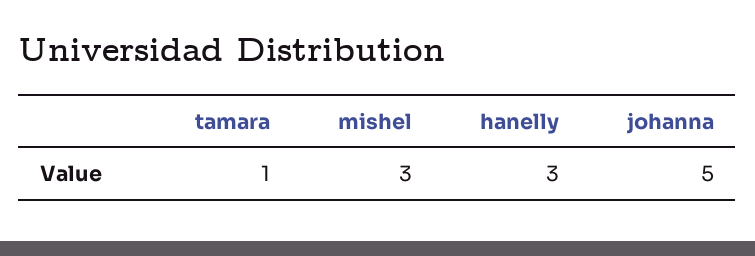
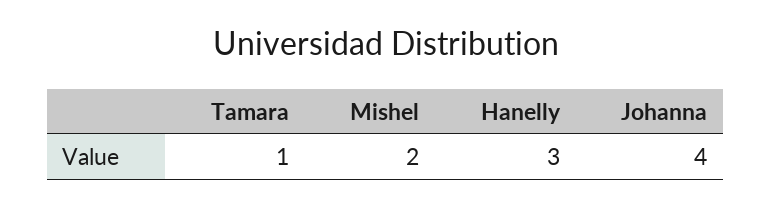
  {
    "tamara": 1,
-   "mishel": 3,
+   "mishel": 2,
    "hanelly": 3,
-   "johanna": 5
+   "johanna": 4
  }

